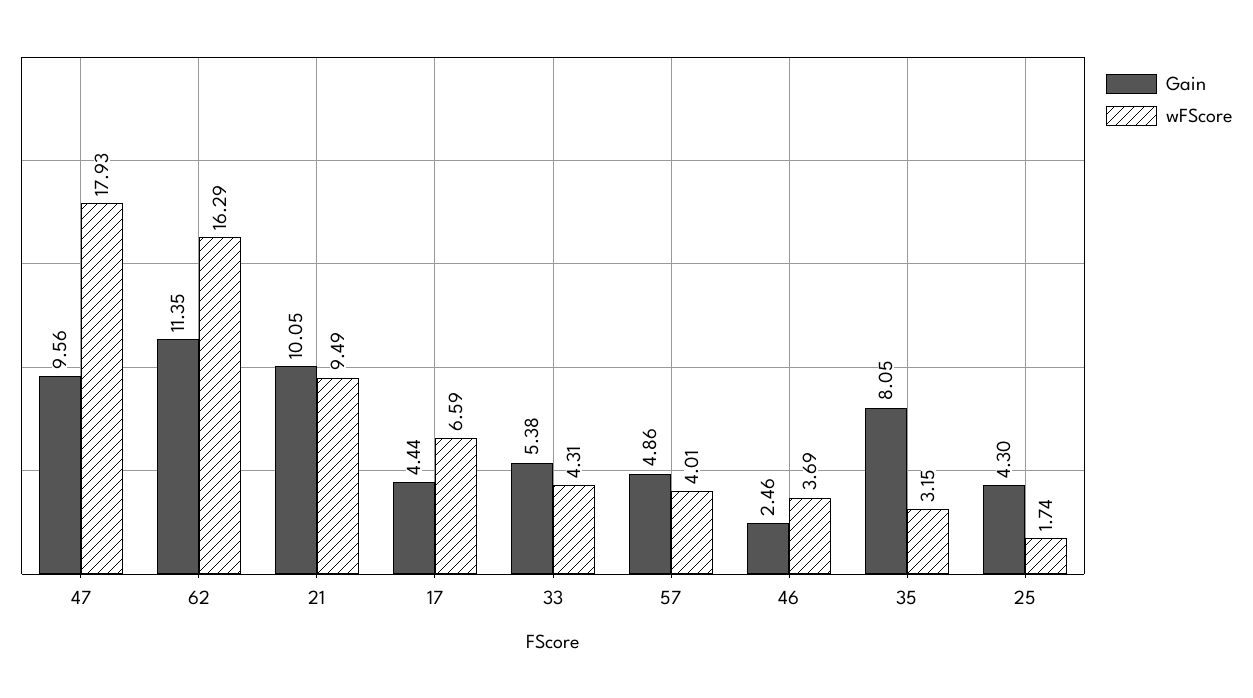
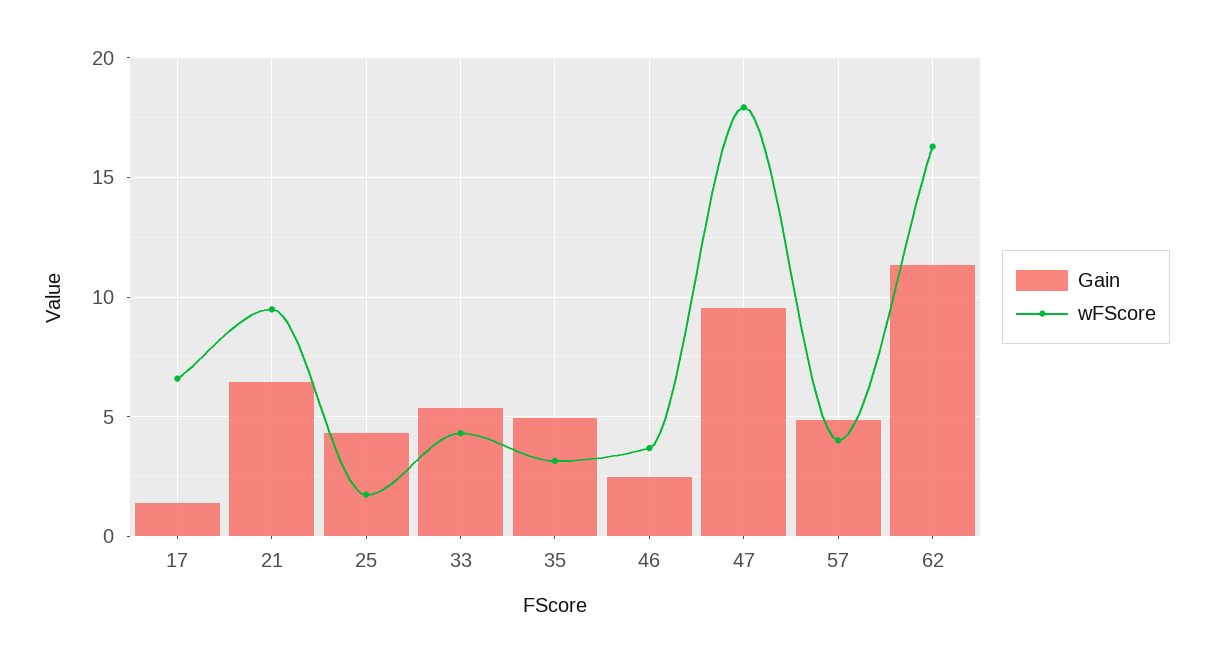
  {
    "Gain": {
      "47": 9.56,
      "62": 11.35,
-     "21": 10.05,
+     "21": 6.5,
-     "17": 4.44,
+     "17": 1.5,
      "33": 5.38,
      "57": 4.86,
      "46": 2.46,
-     "35": 8.05,
+     "35": 5,
      "25": 4.3
    },
    "wFScore": {
      "47": 17.93,
      "62": 16.29,
      "21": 9.49,
      "17": 6.59,
      "33": 4.31,
      "57": 4.01,
      "46": 3.69,
      "35": 3.15,
      "25": 1.74
    }
  }

